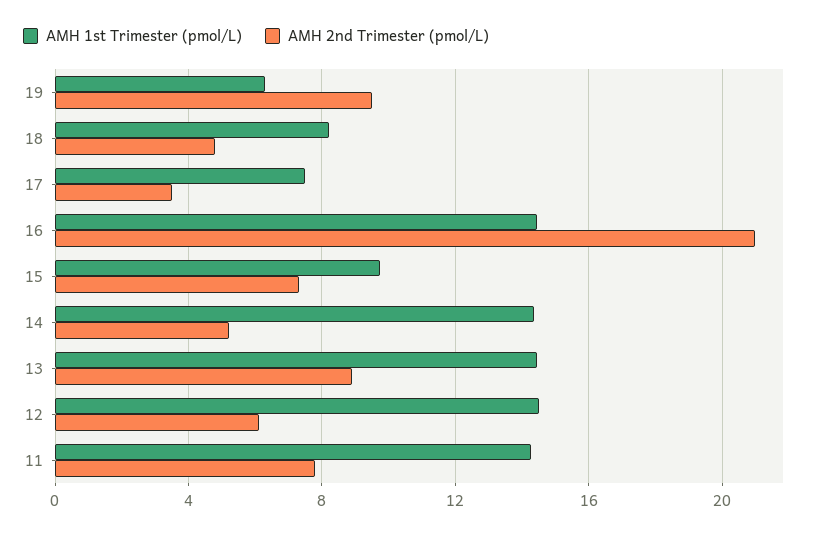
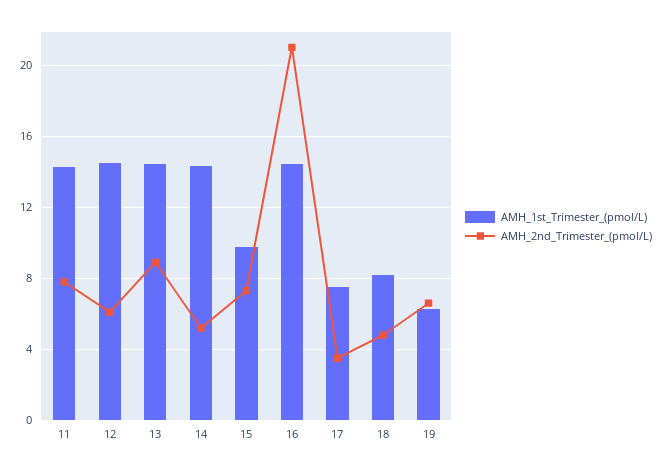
  {
    "AMH 1st Trimester (pmol/L)": {
      "19": 6.5,
      "18": 8,
      "17": 7.5,
      "16": 14.5,
      "15": 9.5,
      "14": 14.5,
      "13": 14.5,
      "12": 14.5,
      "11": 14.5
    },
    "AMH 2nd Trimester (pmol/L)": {
-     "19": 9.5,
+     "19": 6.5,
      "18": 5,
      "17": 3.5,
      "16": 21,
      "15": 7.5,
      "14": 5,
      "13": 9,
      "12": 6,
      "11": 8
    }
  }

